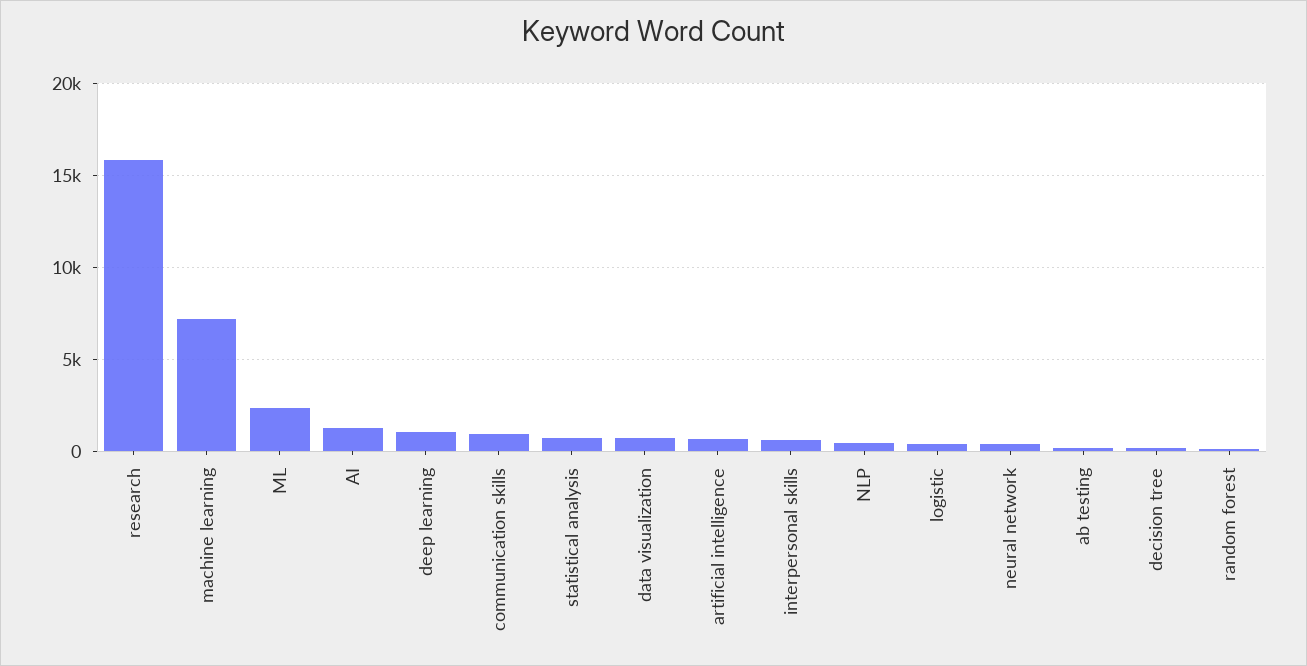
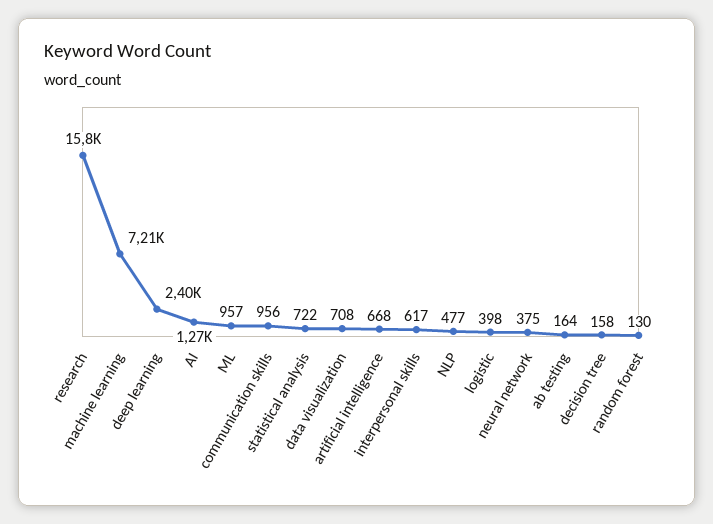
  {
    "research": 15800,
    "machine learning": 7210,
-   "ML": 2500,
+   "ML": 957,
    "AI": 1270,
-   "deep learning": 1000,
+   "deep learning": 2400,
    "communication skills": 956,
    "statistical analysis": 722,
    "data visualization": 708,
    "artificial intelligence": 668,
    "interpersonal skills": 617,
    "NLP": 477,
    "logistic": 398,
    "neural network": 375,
    "ab testing": 164,
    "decision tree": 158,
    "random forest": 130
  }

